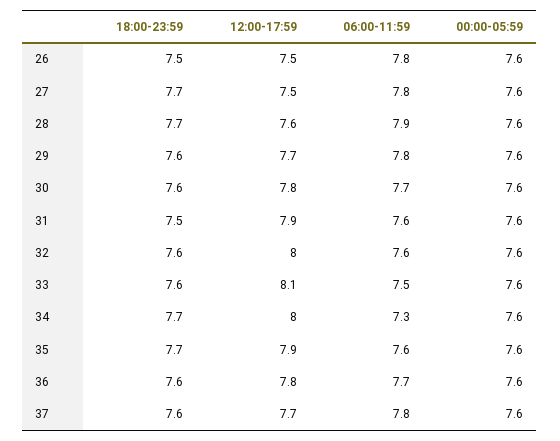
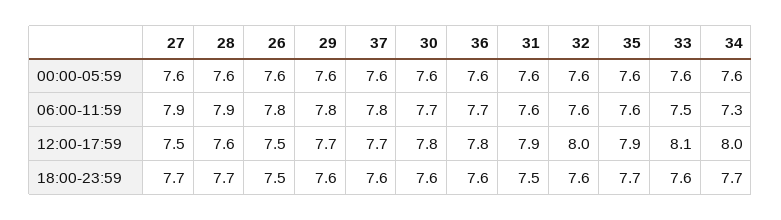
  {
    "18:00-23:59": {
      "26": 7.5,
      "27": 7.7,
      "28": 7.7,
      "29": 7.6,
      "30": 7.6,
      "31": 7.5,
      "32": 7.6,
      "33": 7.6,
      "34": 7.7,
      "35": 7.7,
      "36": 7.6,
      "37": 7.6
    },
    "12:00-17:59": {
      "26": 7.5,
      "27": 7.5,
      "28": 7.6,
      "29": 7.7,
      "30": 7.8,
      "31": 7.9,
      "32": 8,
      "33": 8.1,
      "34": 8,
      "35": 7.9,
      "36": 7.8,
      "37": 7.7
    },
    "06:00-11:59": {
      "26": 7.8,
-     "27": 7.8,
+     "27": 7.9,
      "28": 7.9,
      "29": 7.8,
      "30": 7.7,
      "31": 7.6,
      "32": 7.6,
      "33": 7.5,
      "34": 7.3,
      "35": 7.6,
      "36": 7.7,
      "37": 7.8
    },
    "00:00-05:59": {
      "26": 7.6,
      "27": 7.6,
      "28": 7.6,
      "29": 7.6,
      "30": 7.6,
      "31": 7.6,
      "32": 7.6,
      "33": 7.6,
      "34": 7.6,
      "35": 7.6,
      "36": 7.6,
      "37": 7.6
    }
  }

